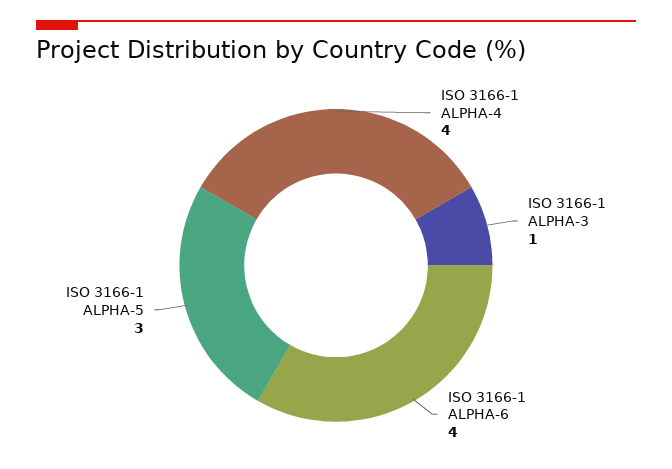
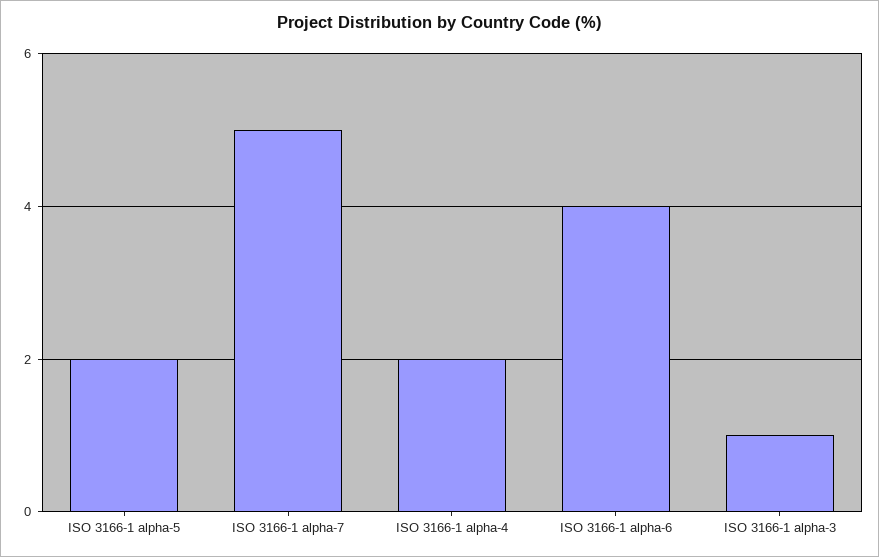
  {
-   "ISO 3166-1 ALPHA-4": 4,
+   "ISO 3166-1 ALPHA-4": 2,
    "ISO 3166-1 ALPHA-3": 1,
    "ISO 3166-1 ALPHA-6": 4,
-   "ISO 3166-1 ALPHA-5": 3
+   "ISO 3166-1 ALPHA-5": 2,
+   "ISO 3166-1 alpha-7": 5
  }

